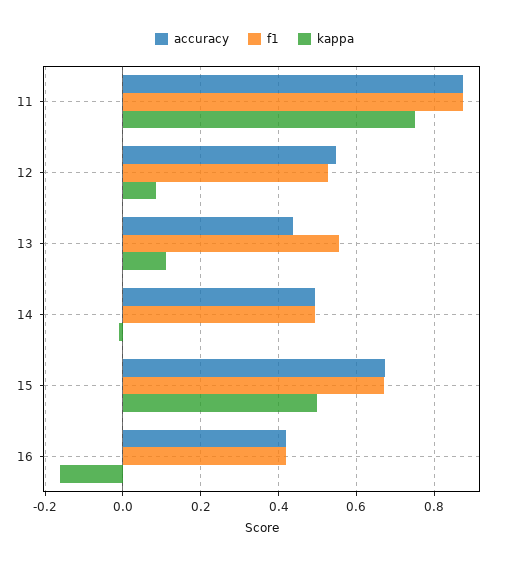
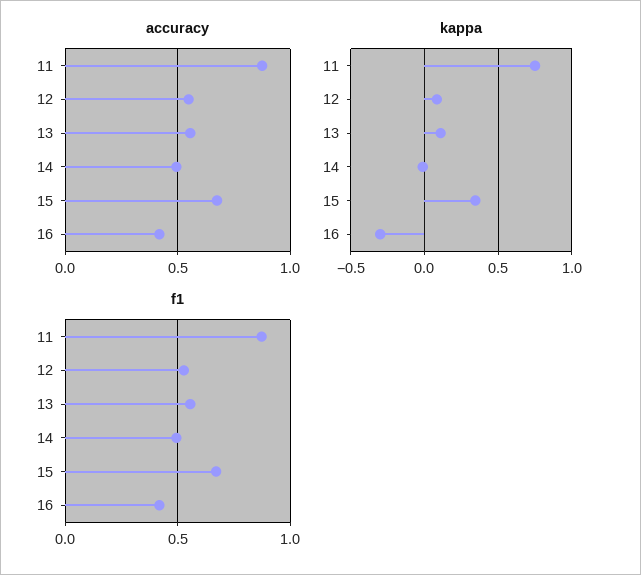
  {
    "accuracy": {
      "11": 0.88,
      "12": 0.54,
-     "13": 0.44,
+     "13": 0.55,
      "14": 0.5,
      "15": 0.68,
      "16": 0.42
    },
    "f1": {
      "11": 0.88,
      "12": 0.52,
      "13": 0.56,
      "14": 0.5,
      "15": 0.68,
      "16": 0.42
    },
    "kappa": {
      "11": 0.76,
      "12": 0.08,
      "13": 0.12,
      "14": -0.02,
-     "15": 0.5,
+     "15": 0.35,
-     "16": -0.16
+     "16": -0.3
    }
  }

